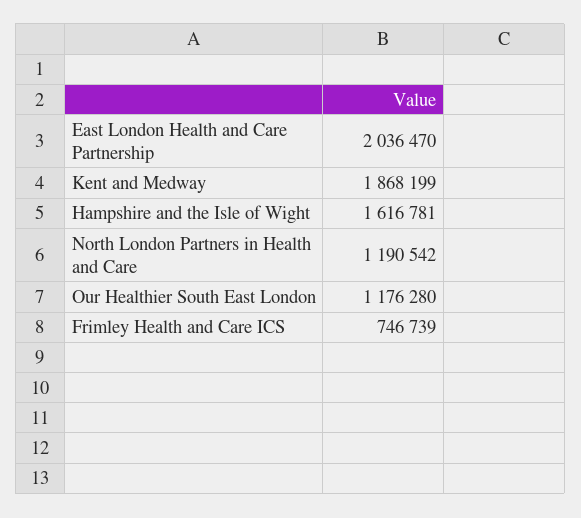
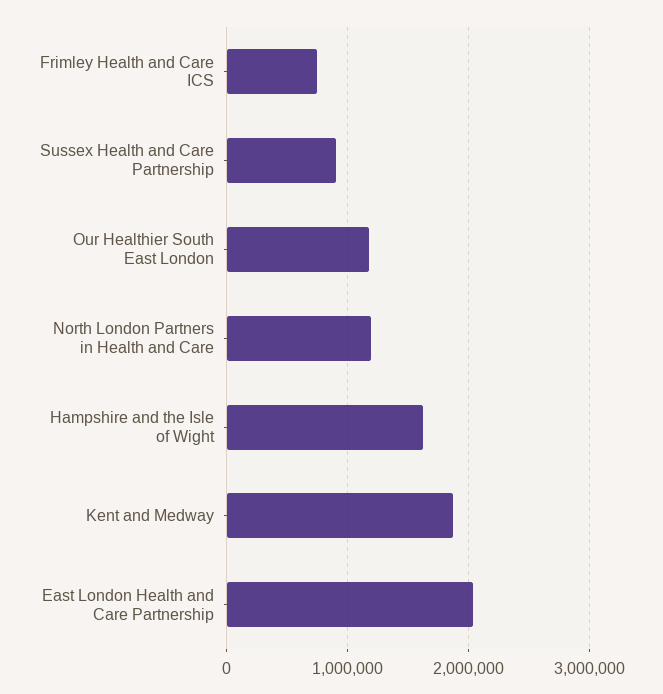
  {
    "East London Health and Care Partnership": 2036470,
    "Kent and Medway": 1868199,
    "Hampshire and the Isle of Wight": 1616781,
    "North London Partners in Health and Care": 1190542,
    "Our Healthier South East London": 1176280,
-   "Frimley Health and Care ICS": 746739
+   "Frimley Health and Care ICS": 746739,
+   "Sussex Health and Care Partnership": 900000
  }

